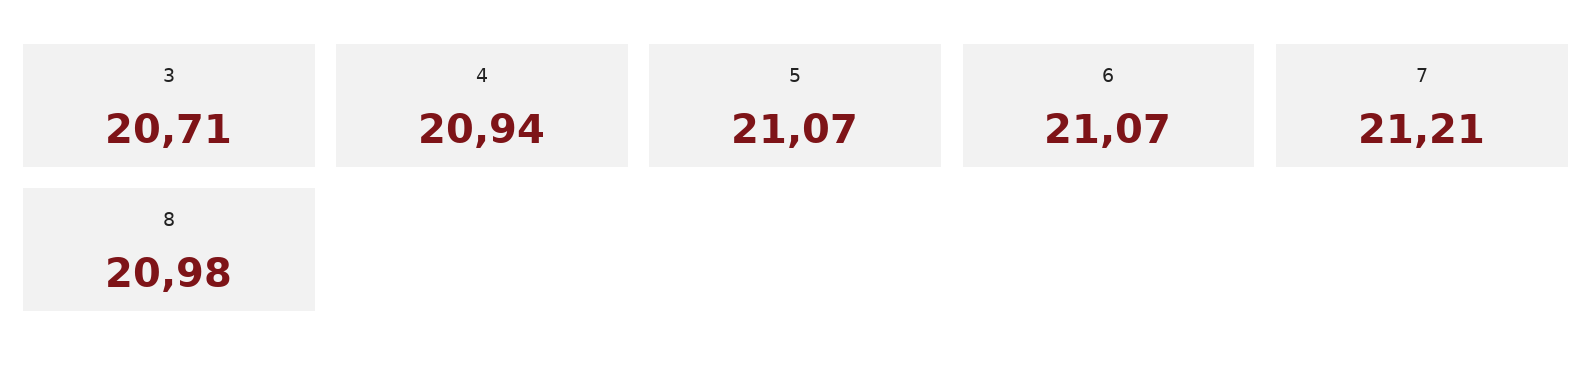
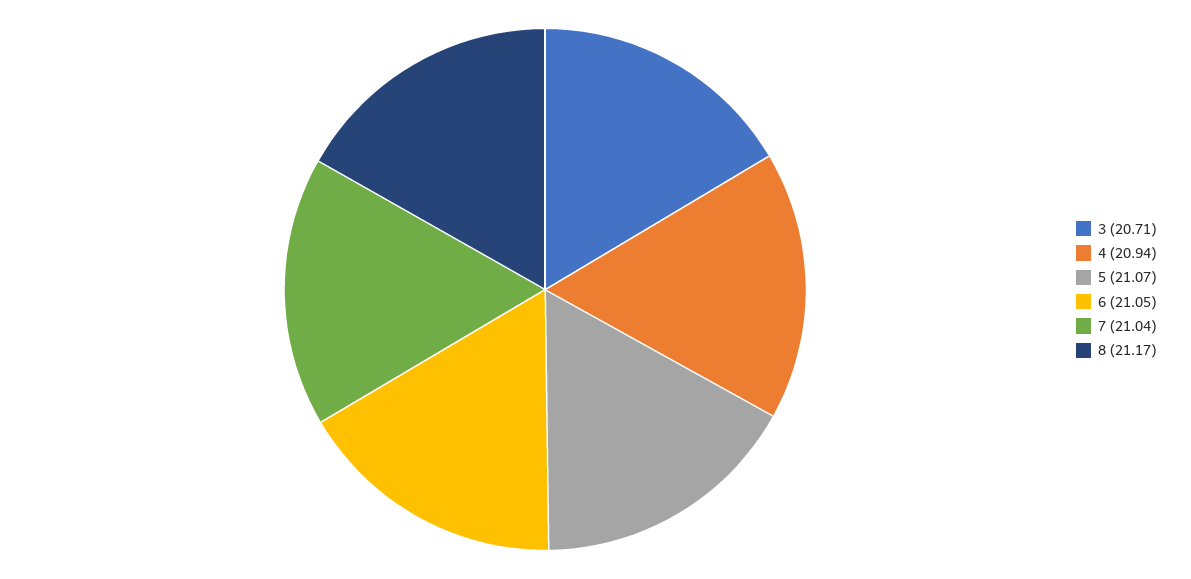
  {
    "3": 20.71,
    "4": 20.94,
    "5": 21.07,
-   "6": 21.07,
+   "6": 21.05,
-   "7": 21.21,
+   "7": 21.04,
-   "8": 20.98
+   "8": 21.17
  }

